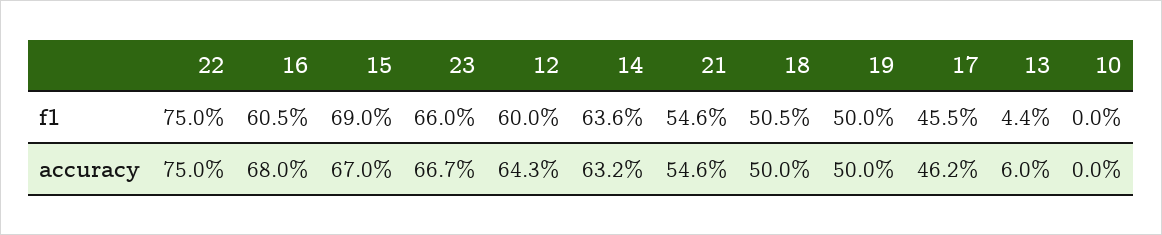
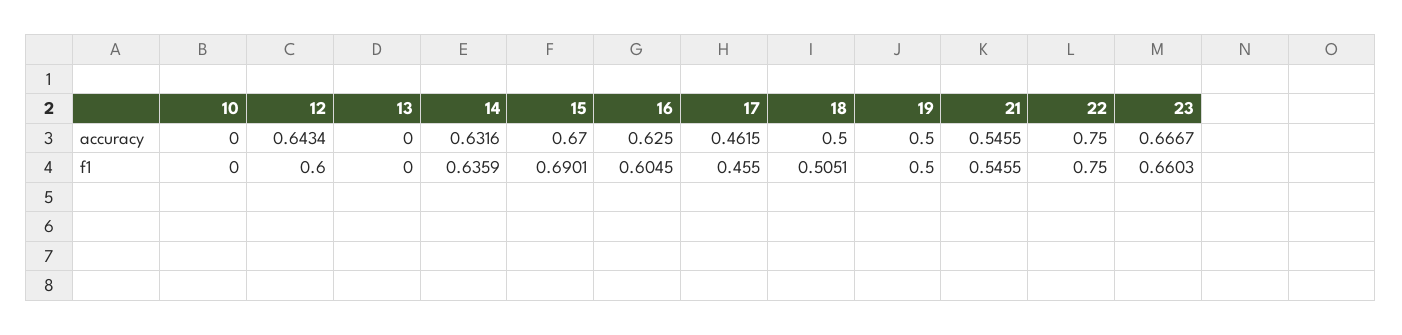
  {
    "22": {
      "f1": 0.75,
      "accuracy": 0.75
    },
    "16": {
      "f1": 0.6045,
-     "accuracy": 0.68
+     "accuracy": 0.625
    },
    "15": {
      "f1": 0.6901,
      "accuracy": 0.67
    },
    "23": {
      "f1": 0.6603,
      "accuracy": 0.6667
    },
    "12": {
      "f1": 0.6,
      "accuracy": 0.6434
    },
    "14": {
      "f1": 0.6359,
      "accuracy": 0.6316
    },
    "21": {
      "f1": 0.5455,
      "accuracy": 0.5455
    },
    "18": {
      "f1": 0.5051,
      "accuracy": 0.5
    },
    "19": {
      "f1": 0.5,
      "accuracy": 0.5
    },
    "17": {
      "f1": 0.455,
      "accuracy": 0.4615
    },
    "13": {
-     "f1": 0.044,
+     "f1": 0,
-     "accuracy": 0.06
+     "accuracy": 0
    },
    "10": {
      "f1": 0,
      "accuracy": 0
    }
  }

